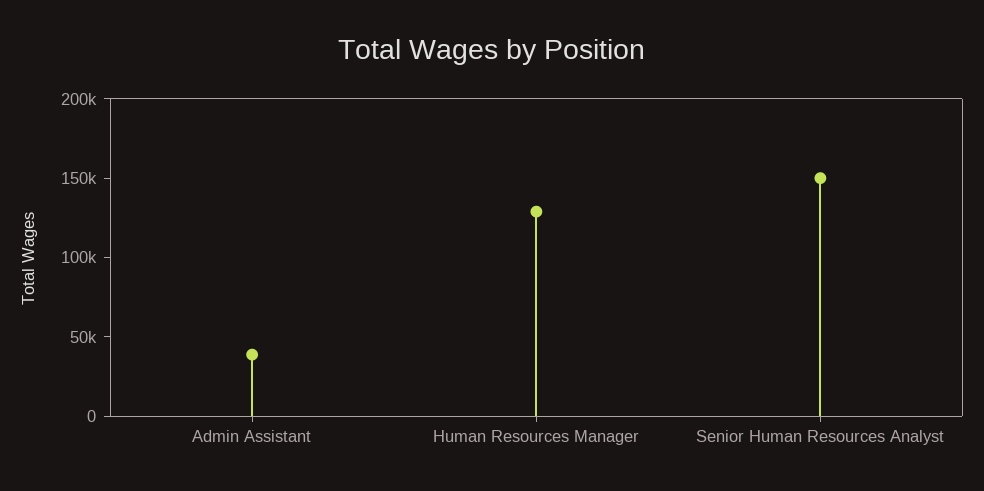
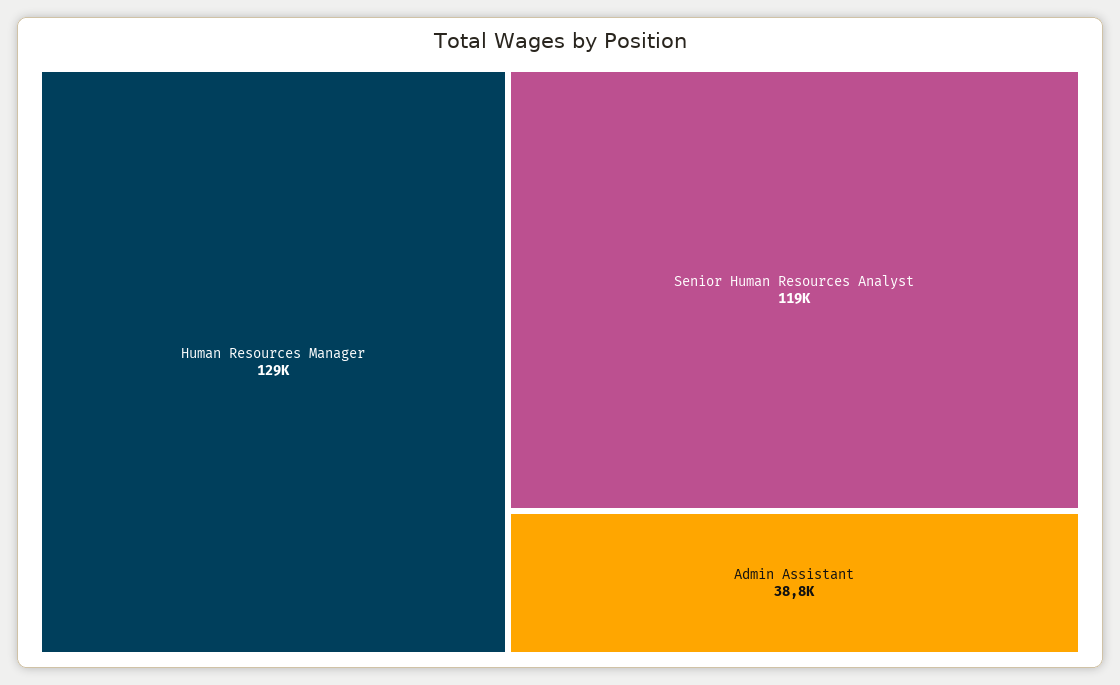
  {
    "Admin Assistant": 38800,
    "Human Resources Manager": 129000,
-   "Senior Human Resources Analyst": 150000
+   "Senior Human Resources Analyst": 119000
  }

